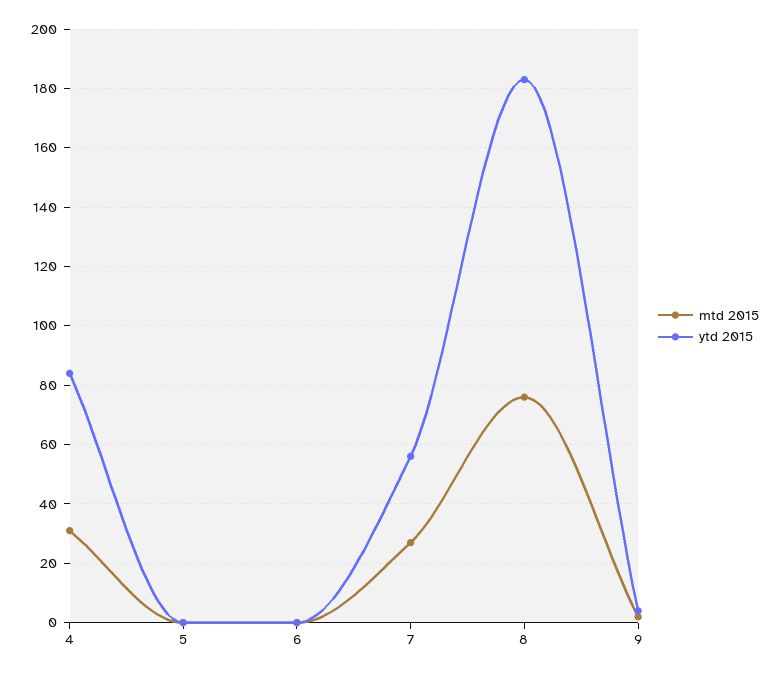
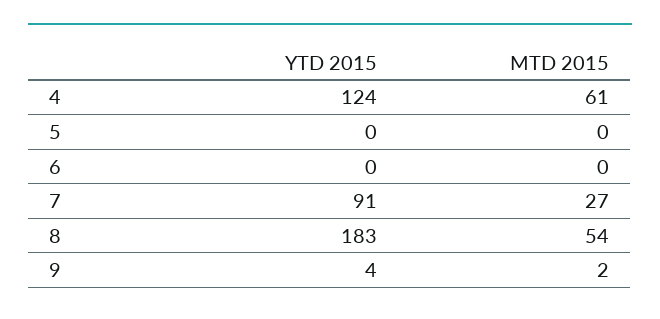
  {
    "mtd 2015": {
-     "4": 30,
+     "4": 61,
      "5": 0,
      "6": 0,
      "7": 27,
-     "8": 75,
+     "8": 54,
      "9": 2
    },
    "ytd 2015": {
-     "4": 85,
+     "4": 124,
      "5": 0,
      "6": 0,
-     "7": 55,
+     "7": 91,
      "8": 183,
      "9": 4
    }
  }

